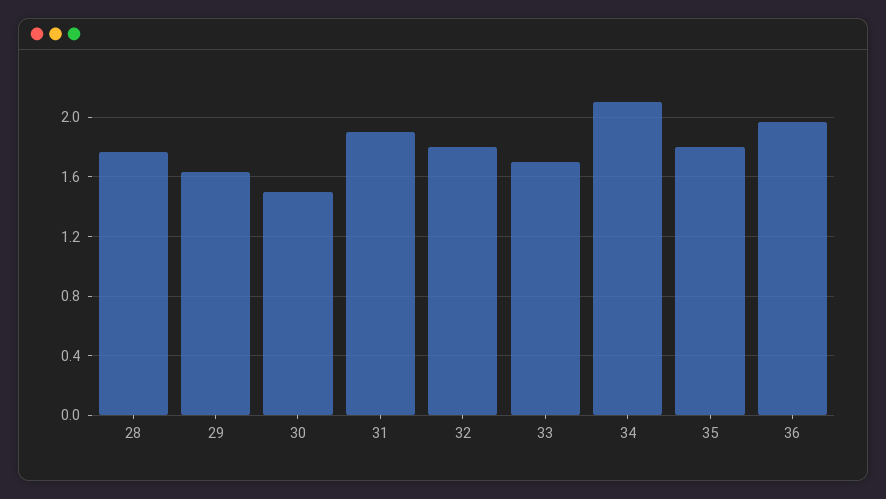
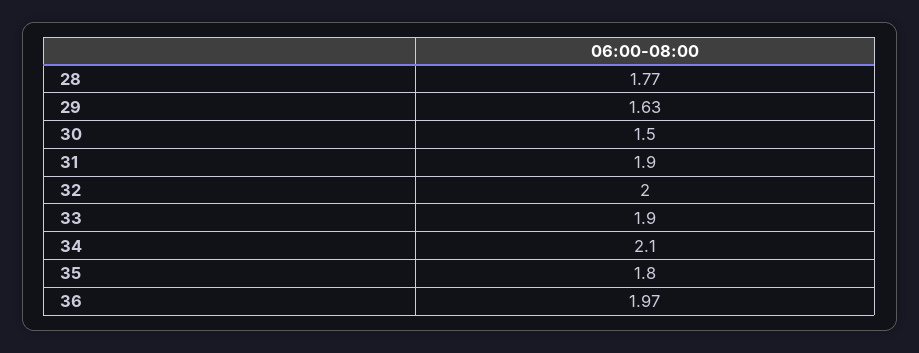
  {
    "28": 1.77,
    "29": 1.63,
    "30": 1.5,
    "31": 1.9,
-   "32": 1.8,
+   "32": 2,
-   "33": 1.7,
+   "33": 1.9,
    "34": 2.1,
    "35": 1.8,
    "36": 1.97
  }

